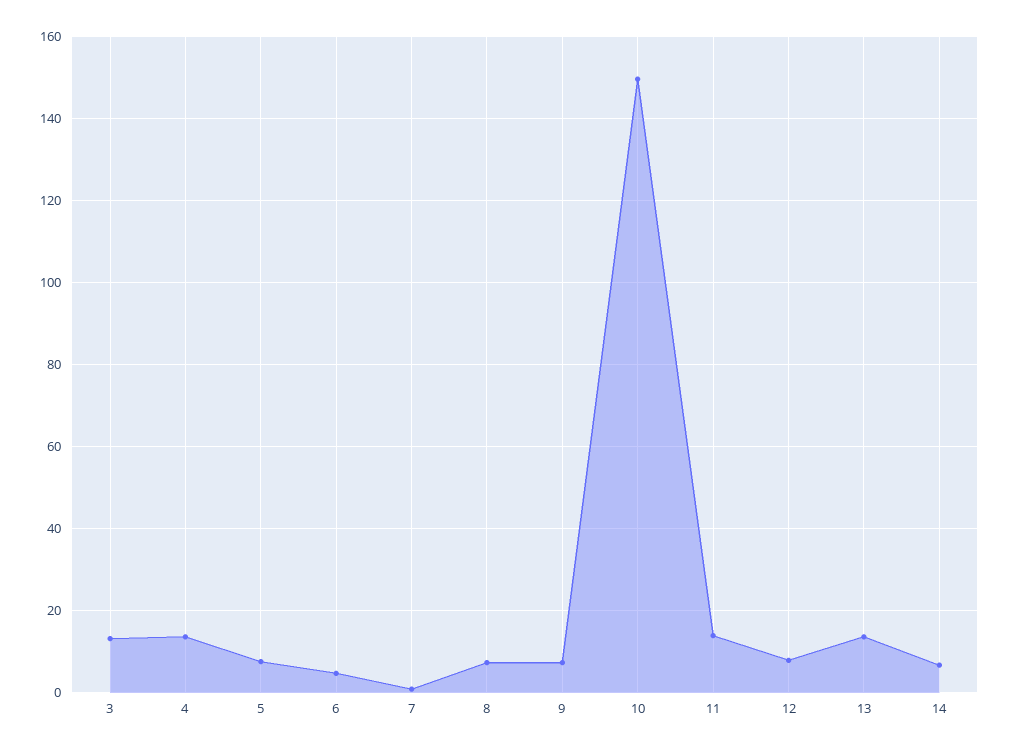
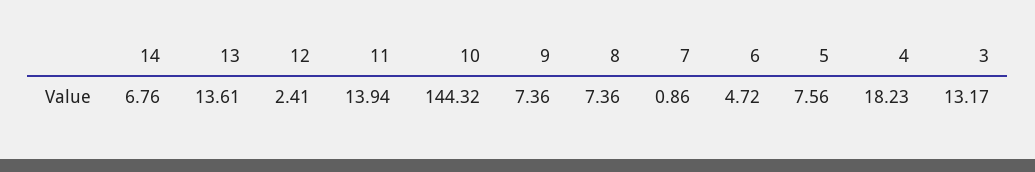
  {
    "3": 13.17,
-   "4": 14,
+   "4": 18.23,
    "5": 7.56,
    "6": 4.72,
    "7": 0.86,
    "8": 7.36,
    "9": 7.36,
-   "10": 150,
+   "10": 144.32,
    "11": 13.94,
-   "12": 8,
+   "12": 2.41,
    "13": 13.61,
    "14": 6.76
  }

